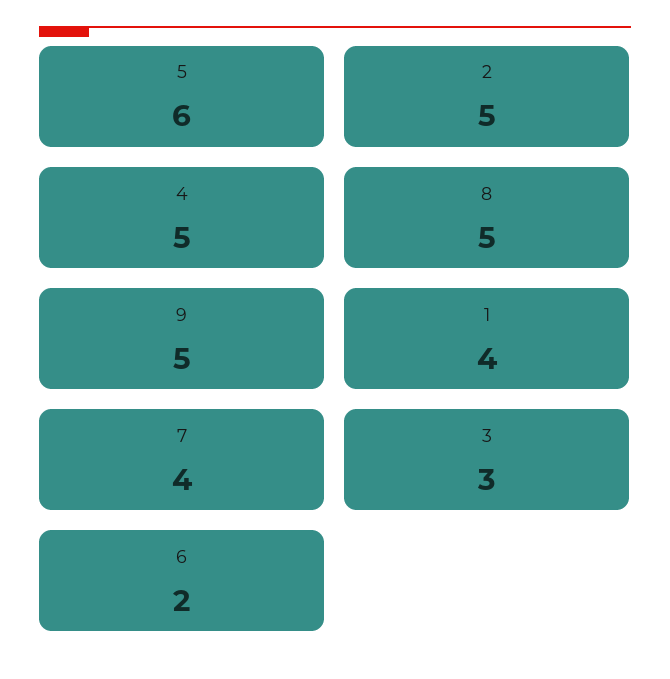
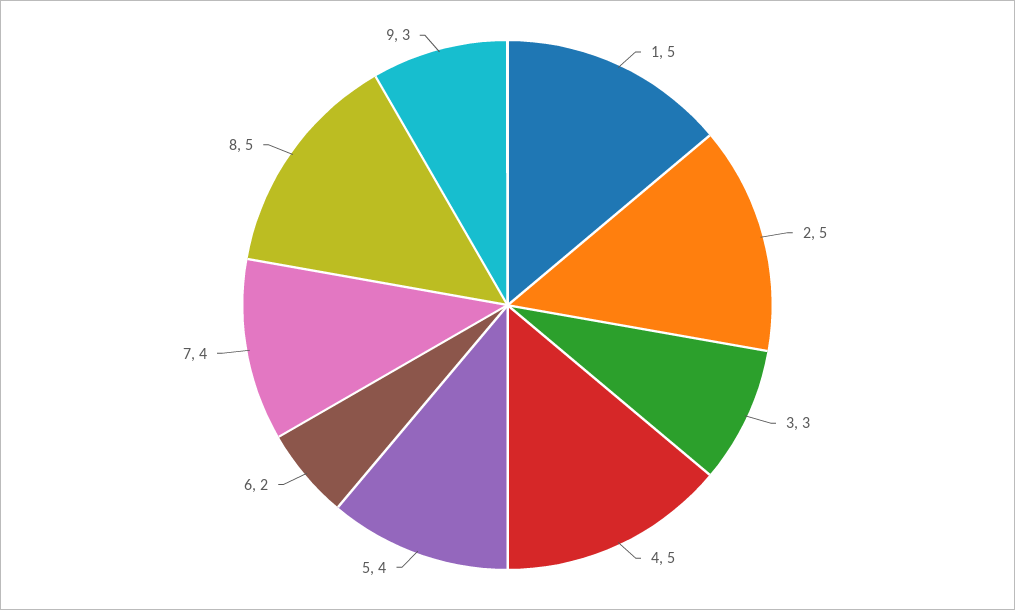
  {
-   "5": 6,
+   "5": 4,
    "2": 5,
    "4": 5,
    "8": 5,
-   "9": 5,
+   "9": 3,
-   "1": 4,
+   "1": 5,
    "7": 4,
    "3": 3,
    "6": 2
  }

